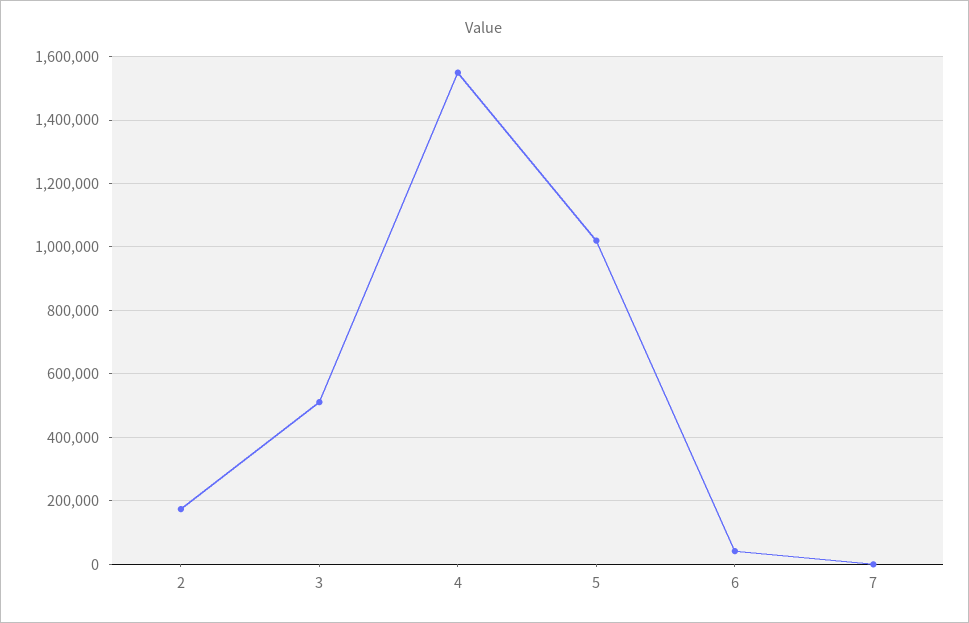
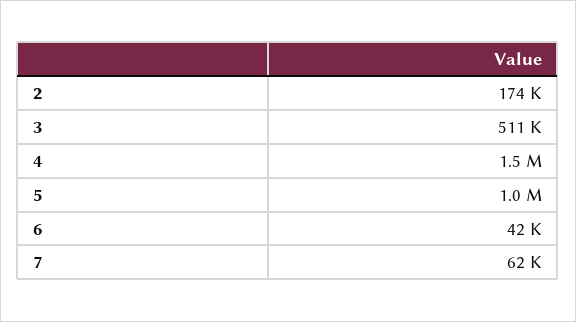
  {
    "2": 174000,
    "3": 511000,
    "4": 1500000,
    "5": 1000000,
    "6": 42000,
-   "7": 0
+   "7": 62000
  }

